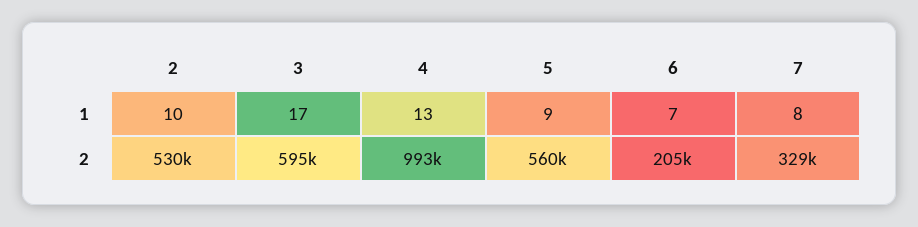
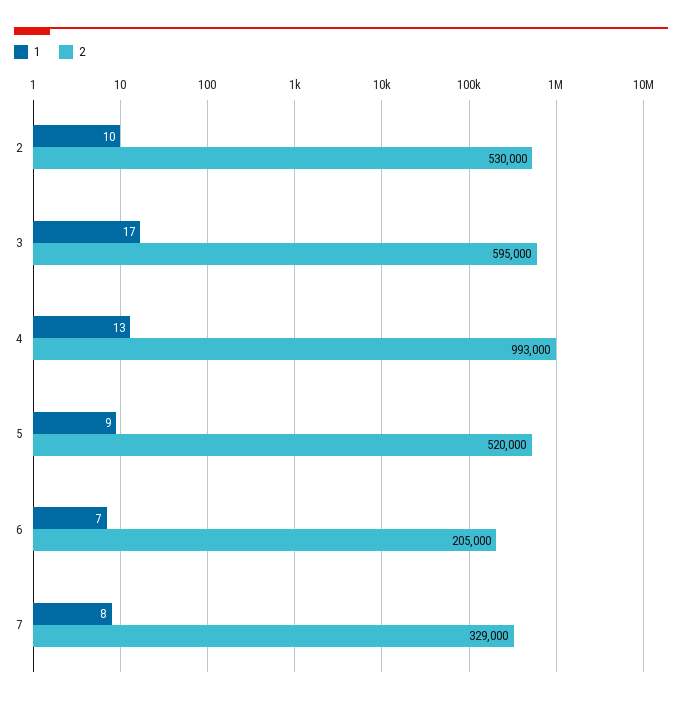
  {
    "1": {
      "2": 10,
      "3": 17,
      "4": 13,
      "5": 9,
      "6": 7,
      "7": 8
    },
    "2": {
      "2": 530000,
      "3": 595000,
      "4": 993000,
-     "5": 560000,
+     "5": 520000,
      "6": 205000,
      "7": 329000
    }
  }

